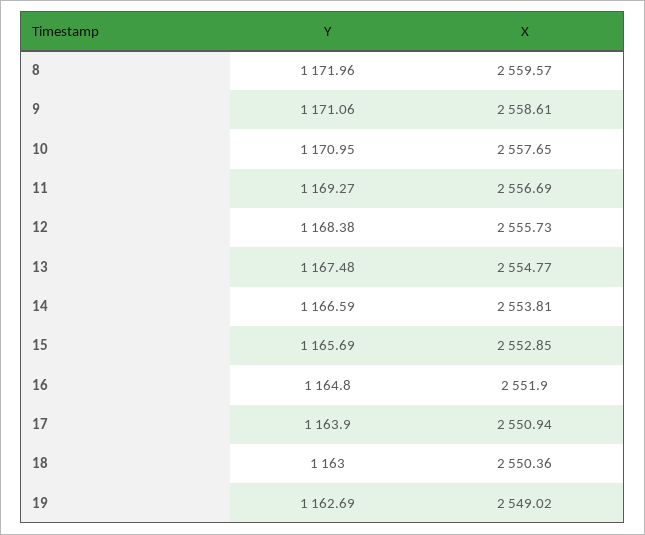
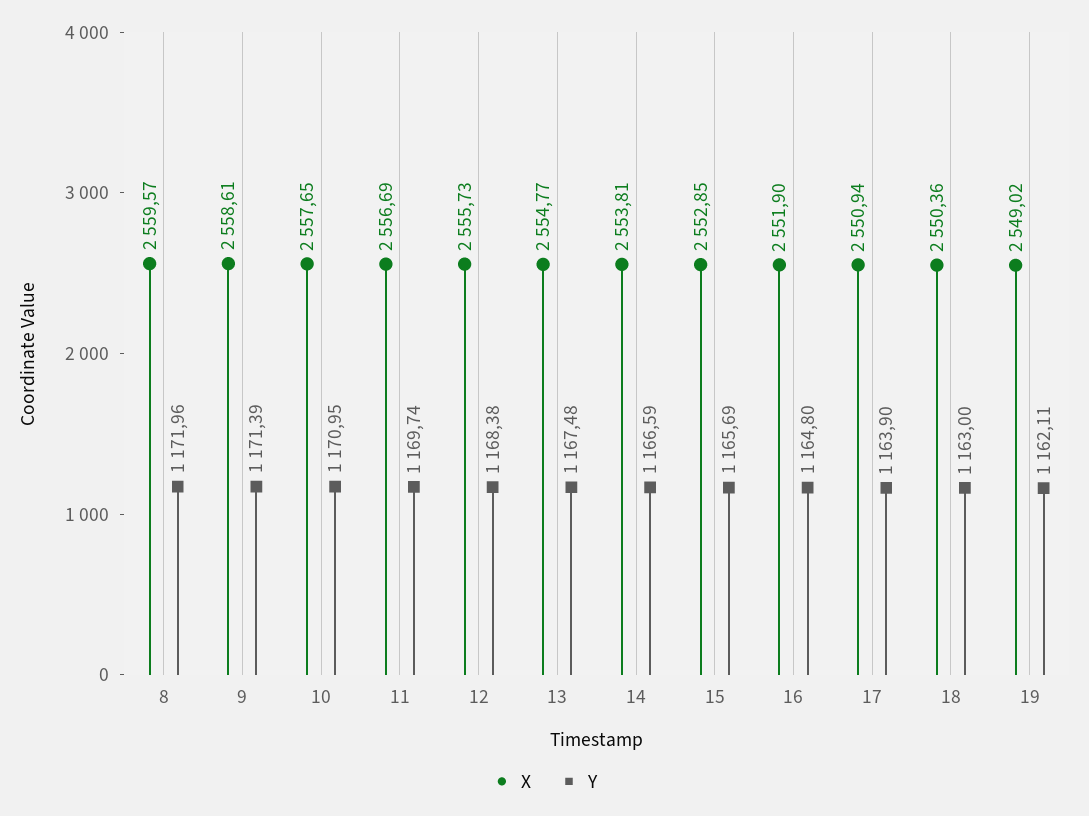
  {
    "Y": {
      "8": 1171.96,
-     "9": 1171.06,
+     "9": 1171.39,
      "10": 1170.95,
-     "11": 1169.27,
+     "11": 1169.74,
      "12": 1168.38,
      "13": 1167.48,
      "14": 1166.59,
      "15": 1165.69,
      "16": 1164.8,
      "17": 1163.9,
      "18": 1163,
-     "19": 1162.69
+     "19": 1162.11
    },
    "X": {
      "8": 2559.57,
      "9": 2558.61,
      "10": 2557.65,
      "11": 2556.69,
      "12": 2555.73,
      "13": 2554.77,
      "14": 2553.81,
      "15": 2552.85,
      "16": 2551.9,
      "17": 2550.94,
      "18": 2550.36,
      "19": 2549.02
    }
  }

